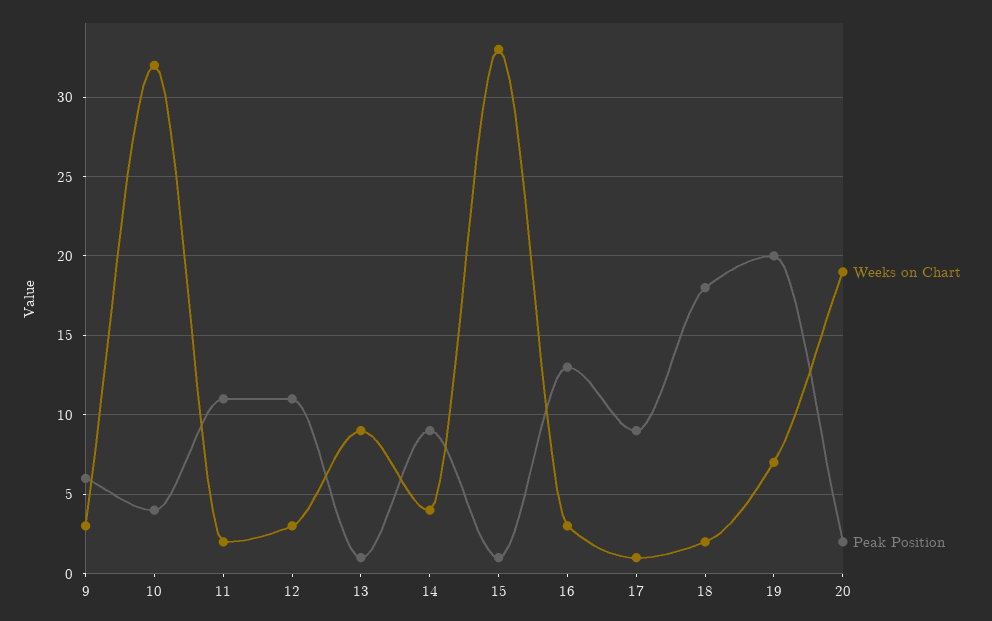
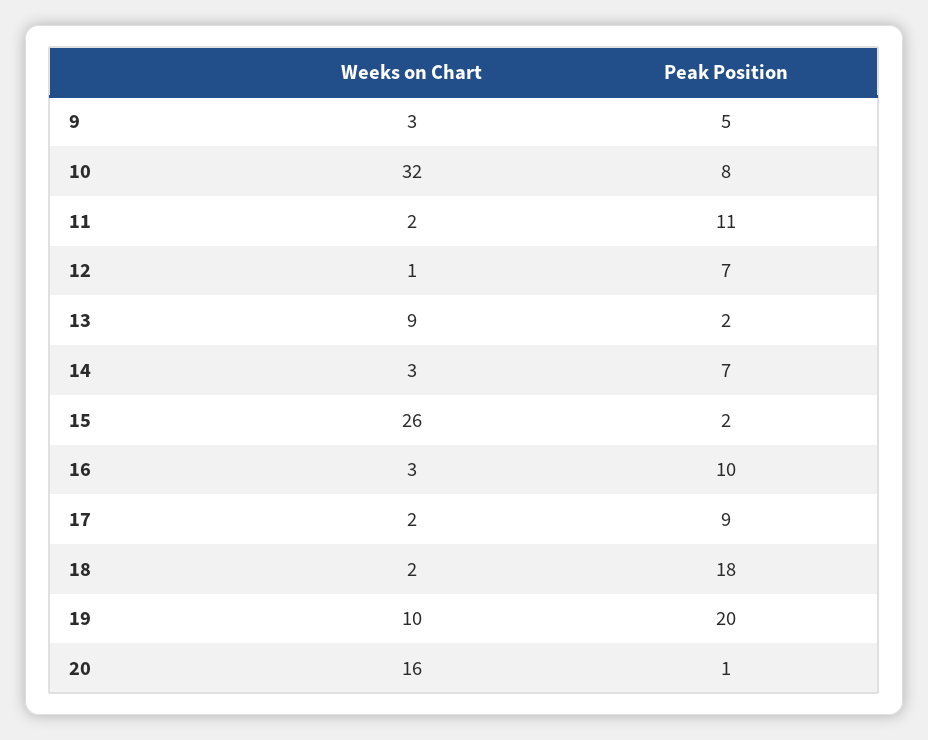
  {
    "Weeks on Chart": {
      "9": 3,
      "10": 32,
      "11": 2,
-     "12": 3,
+     "12": 1,
      "13": 9,
-     "14": 4,
+     "14": 3,
-     "15": 33,
+     "15": 26,
      "16": 3,
-     "17": 1,
+     "17": 2,
      "18": 2,
-     "19": 7,
+     "19": 10,
-     "20": 19
+     "20": 16
    },
    "Peak Position": {
-     "9": 6,
+     "9": 5,
-     "10": 4,
+     "10": 8,
      "11": 11,
-     "12": 11,
+     "12": 7,
-     "13": 1,
+     "13": 2,
-     "14": 9,
+     "14": 7,
-     "15": 1,
+     "15": 2,
-     "16": 13,
+     "16": 10,
      "17": 9,
      "18": 18,
      "19": 20,
-     "20": 2
+     "20": 1
    }
  }

